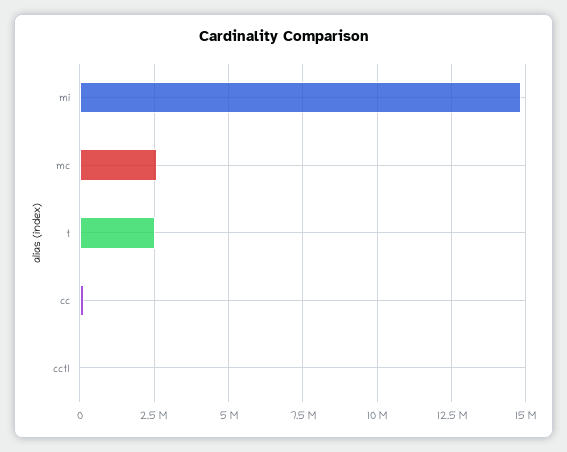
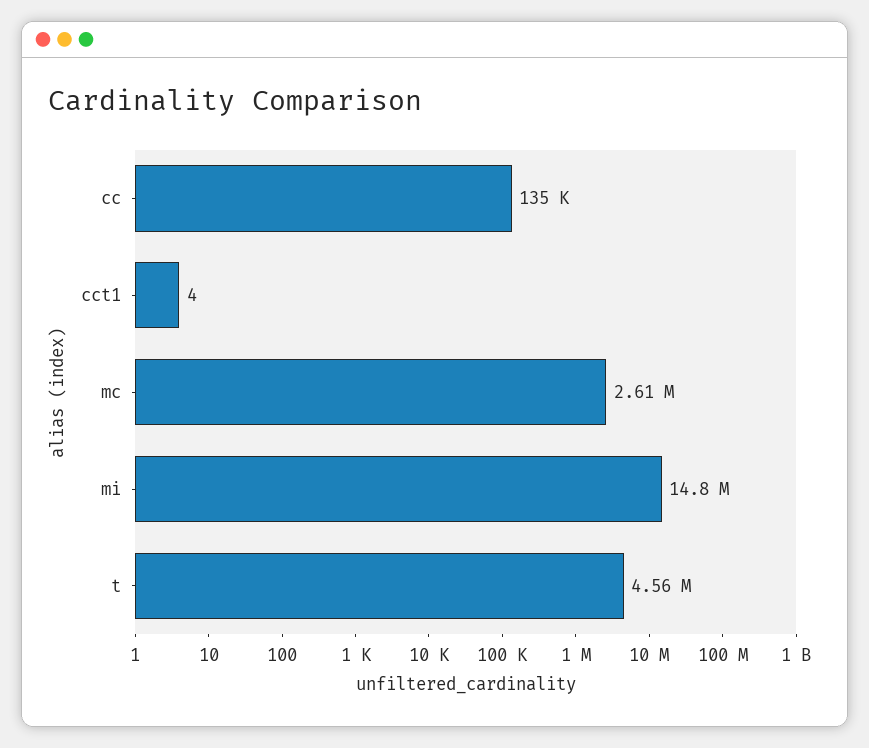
  {
    "mi": 14800000,
    "mc": 2610000,
-   "t": 2500000,
+   "t": 4560000,
    "cc": 135000,
    "cct1": 4
  }

